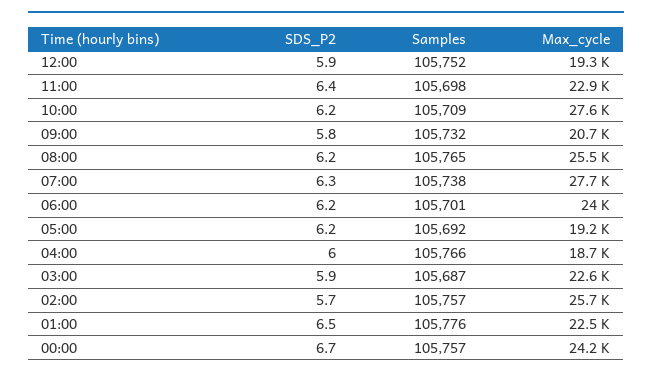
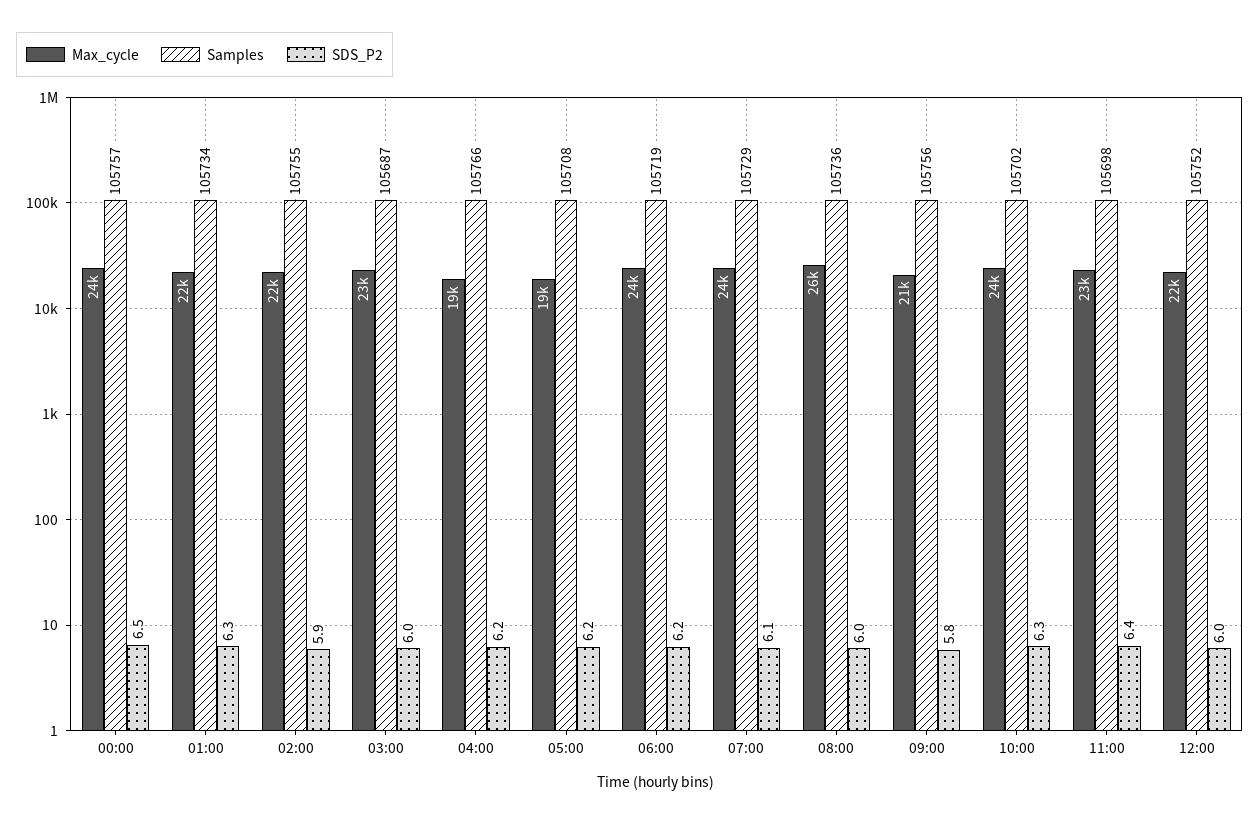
  {
    "SDS_P2": {
-     "12:00": 5.9,
+     "12:00": 6,
      "11:00": 6.4,
-     "10:00": 6.2,
+     "10:00": 6.3,
      "09:00": 5.8,
-     "08:00": 6.2,
+     "08:00": 6,
-     "07:00": 6.3,
+     "07:00": 6.1,
      "06:00": 6.2,
      "05:00": 6.2,
-     "04:00": 6,
+     "04:00": 6.2,
-     "03:00": 5.9,
+     "03:00": 6,
-     "02:00": 5.7,
+     "02:00": 5.9,
-     "01:00": 6.5,
+     "01:00": 6.3,
-     "00:00": 6.7
+     "00:00": 6.5
    },
    "Samples": {
      "12:00": 105752,
      "11:00": 105698,
-     "10:00": 105709,
+     "10:00": 105702,
-     "09:00": 105732,
+     "09:00": 105756,
-     "08:00": 105765,
+     "08:00": 105736,
-     "07:00": 105738,
+     "07:00": 105729,
-     "06:00": 105701,
+     "06:00": 105719,
-     "05:00": 105692,
+     "05:00": 105708,
      "04:00": 105766,
      "03:00": 105687,
-     "02:00": 105757,
+     "02:00": 105755,
-     "01:00": 105776,
+     "01:00": 105734,
      "00:00": 105757
    },
    "Max_cycle": {
-     "12:00": 19300,
+     "12:00": 22000,
      "11:00": 22900,
-     "10:00": 27600,
+     "10:00": 24000,
      "09:00": 20700,
      "08:00": 25500,
-     "07:00": 27700,
+     "07:00": 24000,
      "06:00": 24000,
      "05:00": 19200,
      "04:00": 18700,
      "03:00": 22600,
-     "02:00": 25700,
+     "02:00": 22000,
      "01:00": 22500,
      "00:00": 24200
    }
  }

